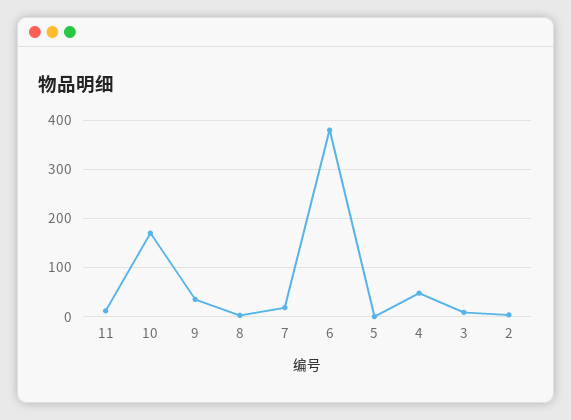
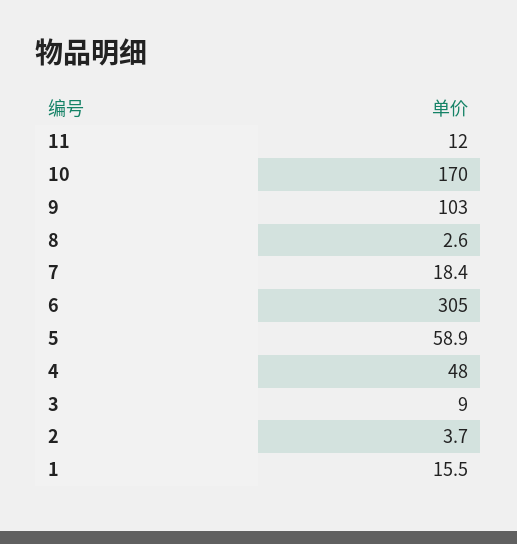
  {
    "11": 12,
    "10": 170,
-   "9": 40,
+   "9": 103,
    "8": 2.6,
    "7": 18.4,
-   "6": 380,
+   "6": 305,
-   "5": 0,
+   "5": 58.9,
    "4": 48,
    "3": 9,
-   "2": 3.7
+   "2": 3.7,
+   "1": 15.5
  }

